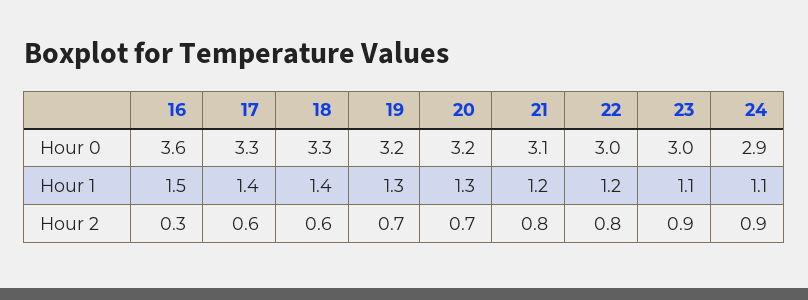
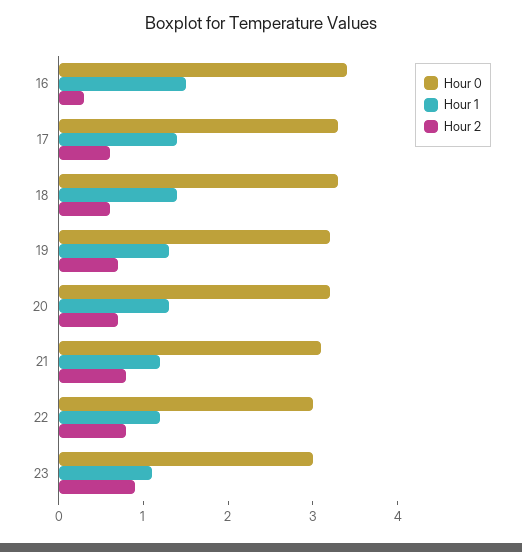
  {
    "Hour 0": {
-     "16": 3.6,
+     "16": 3.4,
      "17": 3.3,
      "18": 3.3,
      "19": 3.2,
      "20": 3.2,
      "21": 3.1,
      "22": 3,
-     "23": 3,
+     "23": 3
-     "24": 2.9
    },
    "Hour 1": {
      "16": 1.5,
      "17": 1.4,
      "18": 1.4,
      "19": 1.3,
      "20": 1.3,
      "21": 1.2,
      "22": 1.2,
-     "23": 1.1,
+     "23": 1.1
-     "24": 1.1
    },
    "Hour 2": {
      "16": 0.3,
      "17": 0.6,
      "18": 0.6,
      "19": 0.7,
      "20": 0.7,
      "21": 0.8,
      "22": 0.8,
-     "23": 0.9,
+     "23": 0.9
-     "24": 0.9
    }
  }

